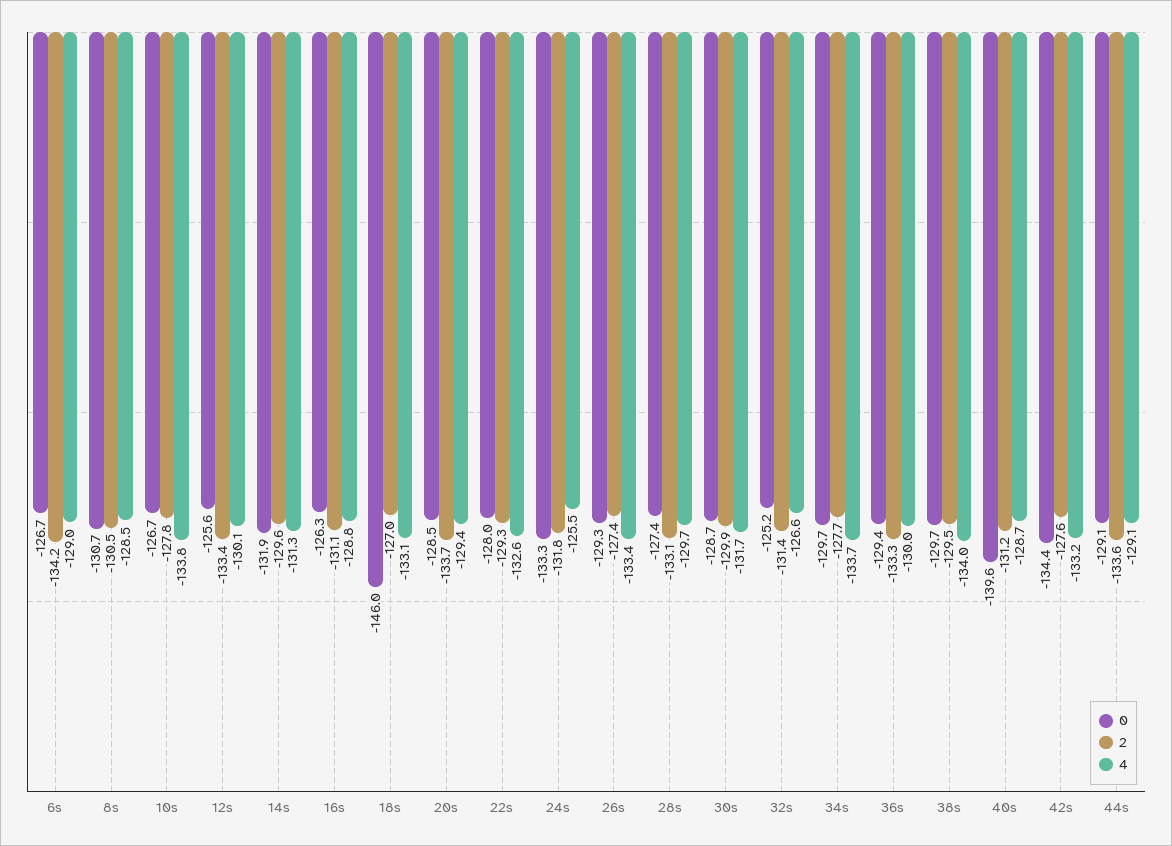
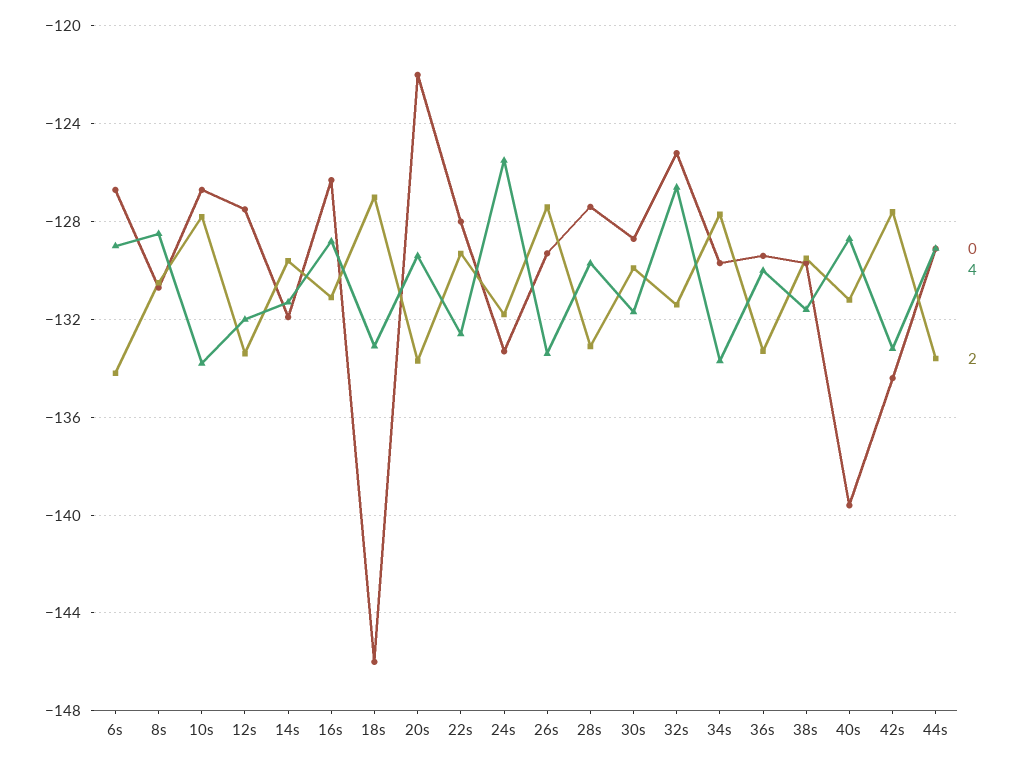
  {
    "0": {
      "6s": -126.7,
      "8s": -130.7,
      "10s": -126.7,
-     "12s": -125.6,
+     "12s": -127.5,
      "14s": -131.9,
      "16s": -126.3,
      "18s": -146,
-     "20s": -128.5,
+     "20s": -122,
      "22s": -128,
      "24s": -133.3,
      "26s": -129.3,
      "28s": -127.4,
      "30s": -128.7,
      "32s": -125.2,
      "34s": -129.7,
      "36s": -129.4,
      "38s": -129.7,
      "40s": -139.6,
      "42s": -134.4,
      "44s": -129.1
    },
    "2": {
      "6s": -134.2,
      "8s": -130.5,
      "10s": -127.8,
      "12s": -133.4,
      "14s": -129.6,
      "16s": -131.1,
      "18s": -127,
      "20s": -133.7,
      "22s": -129.3,
      "24s": -131.8,
      "26s": -127.4,
      "28s": -133.1,
      "30s": -129.9,
      "32s": -131.4,
      "34s": -127.7,
      "36s": -133.3,
      "38s": -129.5,
      "40s": -131.2,
      "42s": -127.6,
      "44s": -133.6
    },
    "4": {
      "6s": -129,
      "8s": -128.5,
      "10s": -133.8,
-     "12s": -130.1,
+     "12s": -132,
      "14s": -131.3,
      "16s": -128.8,
      "18s": -133.1,
      "20s": -129.4,
      "22s": -132.6,
      "24s": -125.5,
      "26s": -133.4,
      "28s": -129.7,
      "30s": -131.7,
      "32s": -126.6,
      "34s": -133.7,
      "36s": -130,
-     "38s": -134,
+     "38s": -131.5,
      "40s": -128.7,
      "42s": -133.2,
      "44s": -129.1
    }
  }

